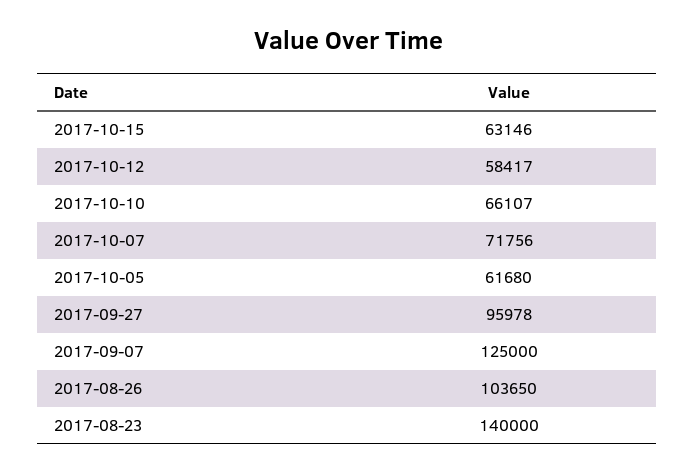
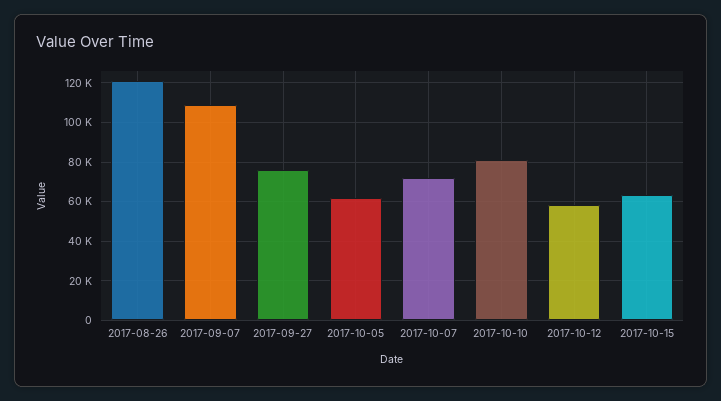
  {
    "2017-10-15": 63146,
    "2017-10-12": 58417,
-   "2017-10-10": 66107,
+   "2017-10-10": 80000,
    "2017-10-07": 71756,
    "2017-10-05": 61680,
-   "2017-09-27": 95978,
+   "2017-09-27": 75000,
-   "2017-09-07": 125000,
+   "2017-09-07": 110000,
-   "2017-08-26": 103650,
+   "2017-08-26": 120000
-   "2017-08-23": 140000
  }

